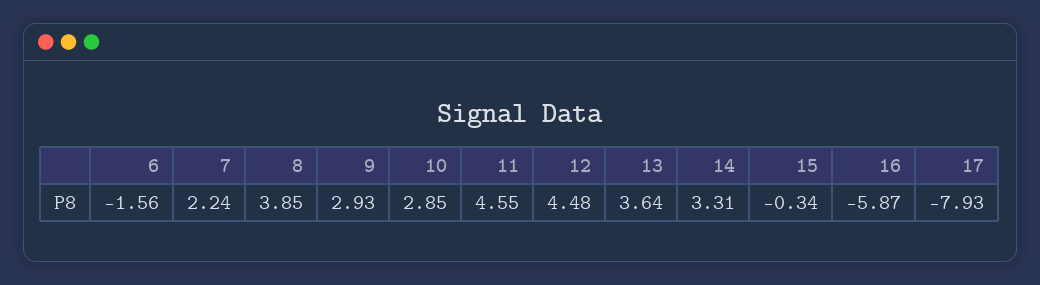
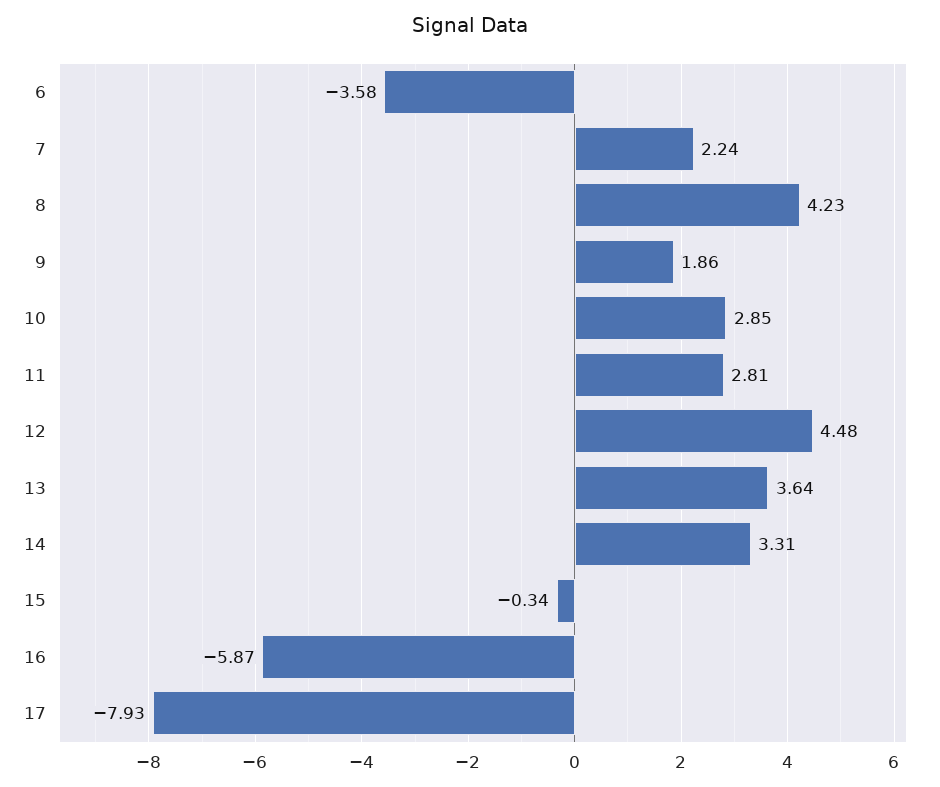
  {
-   "6": -1.56,
+   "6": -3.58,
    "7": 2.24,
-   "8": 3.85,
+   "8": 4.23,
-   "9": 2.93,
+   "9": 1.86,
    "10": 2.85,
-   "11": 4.55,
+   "11": 2.81,
    "12": 4.48,
    "13": 3.64,
    "14": 3.31,
    "15": -0.34,
    "16": -5.87,
    "17": -7.93
  }

